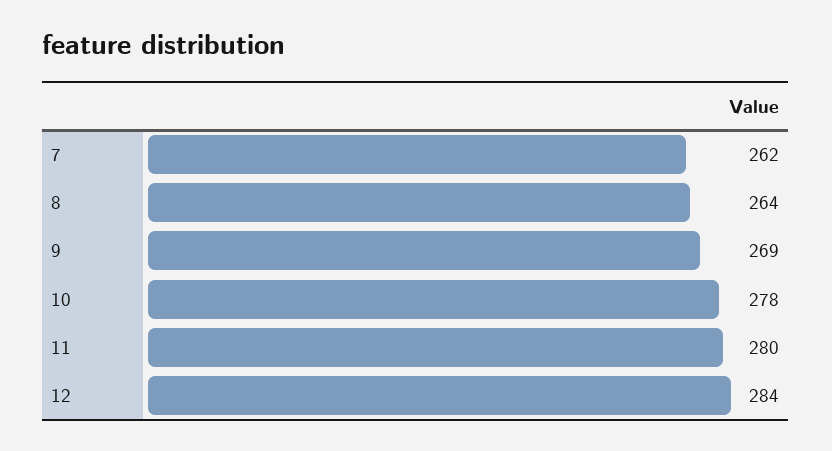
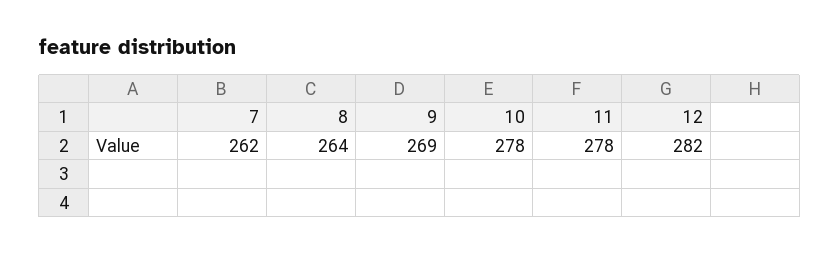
  {
    "7": 262,
    "8": 264,
    "9": 269,
    "10": 278,
-   "11": 280,
+   "11": 278,
-   "12": 284
+   "12": 282
  }

